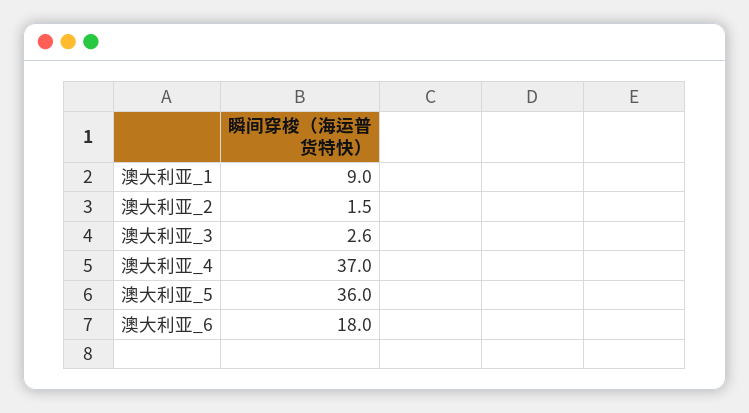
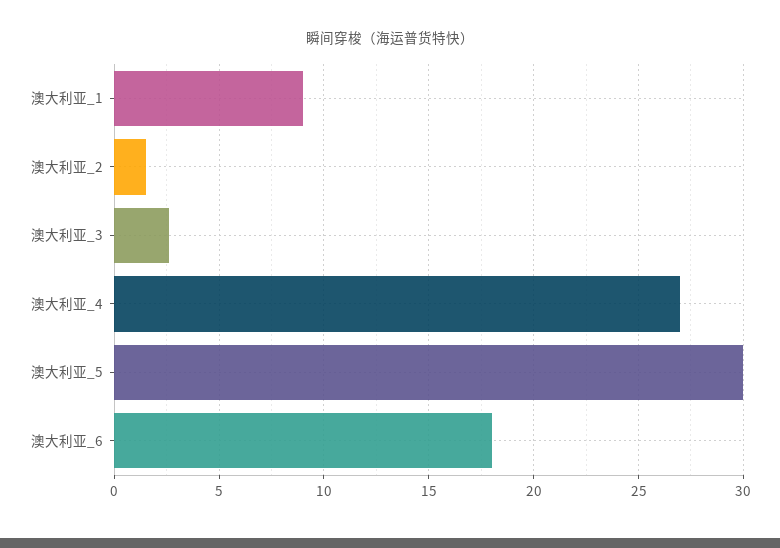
  {
    "澳大利亚_1": 9,
    "澳大利亚_2": 1.5,
    "澳大利亚_3": 2.6,
-   "澳大利亚_4": 37,
+   "澳大利亚_4": 27,
-   "澳大利亚_5": 36,
+   "澳大利亚_5": 30,
    "澳大利亚_6": 18
  }

